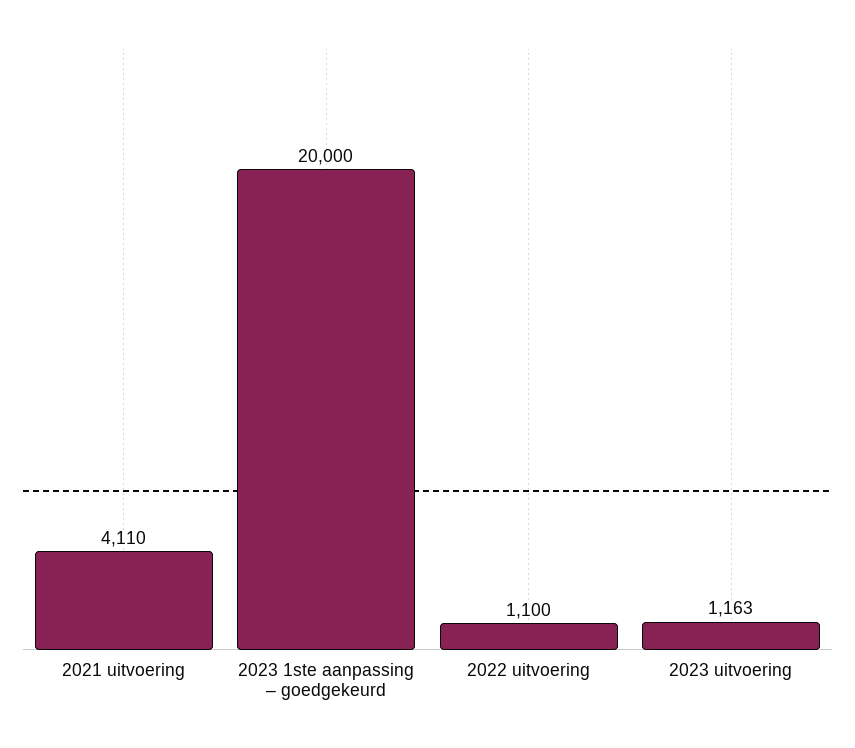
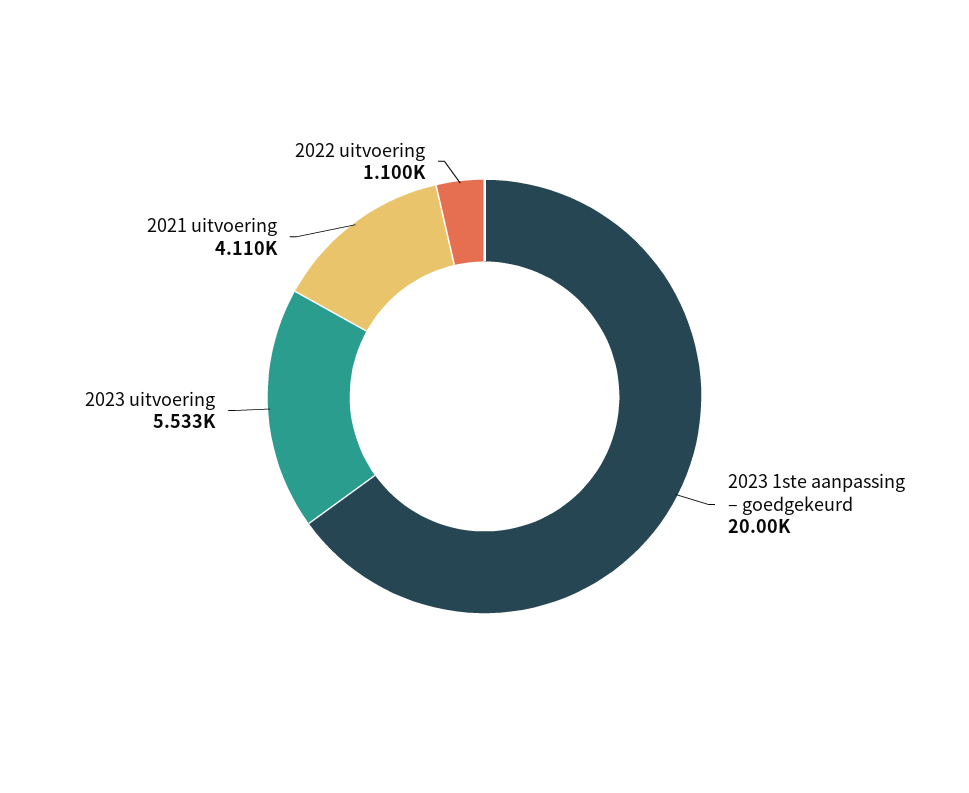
  {
    "2021 uitvoering": 4110,
    "2023 1ste aanpassing – goedgekeurd": 20000,
    "2022 uitvoering": 1100,
-   "2023 uitvoering": 1163
+   "2023 uitvoering": 5533
  }

